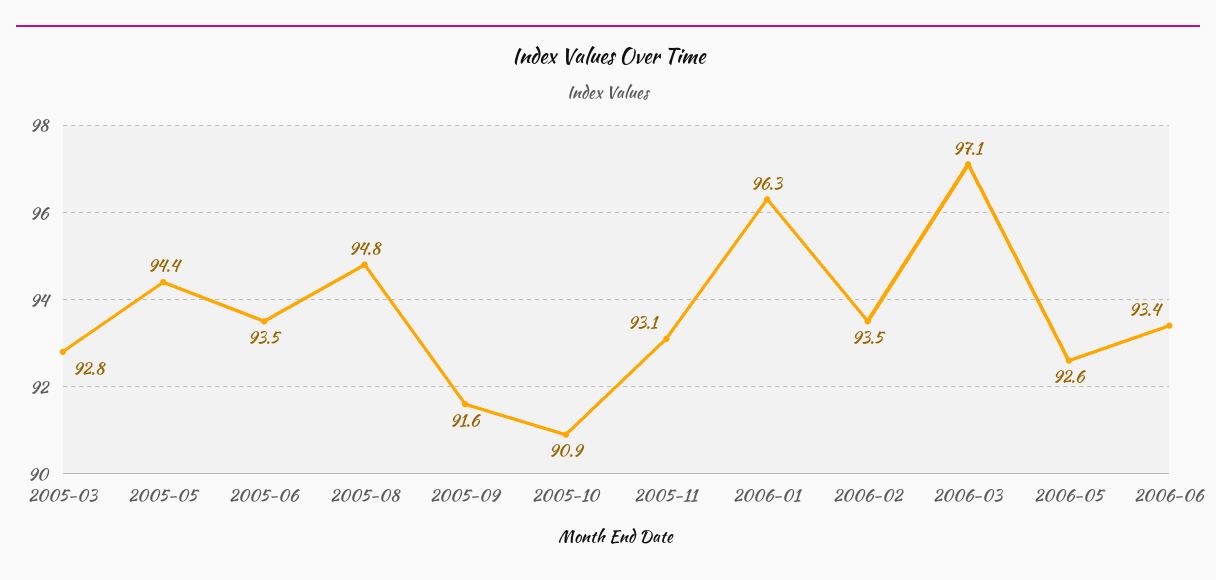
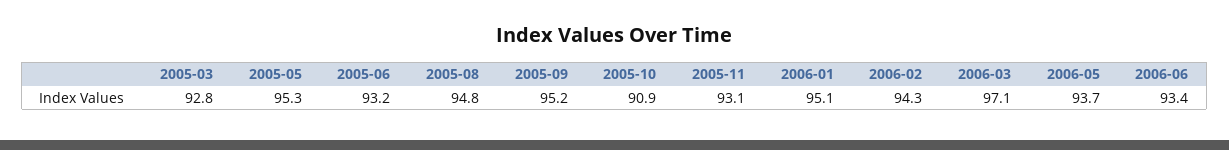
  {
    "2005-03": 92.8,
-   "2005-05": 94.4,
+   "2005-05": 95.3,
-   "2005-06": 93.5,
+   "2005-06": 93.2,
    "2005-08": 94.8,
-   "2005-09": 91.6,
+   "2005-09": 95.2,
    "2005-10": 90.9,
    "2005-11": 93.1,
-   "2006-01": 96.3,
+   "2006-01": 95.1,
-   "2006-02": 93.5,
+   "2006-02": 94.3,
    "2006-03": 97.1,
-   "2006-05": 92.6,
+   "2006-05": 93.7,
    "2006-06": 93.4
  }

